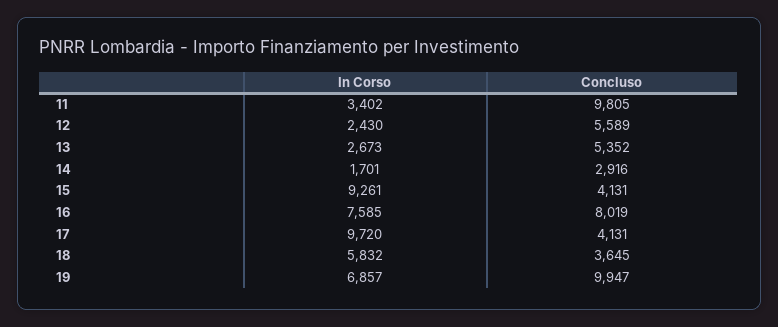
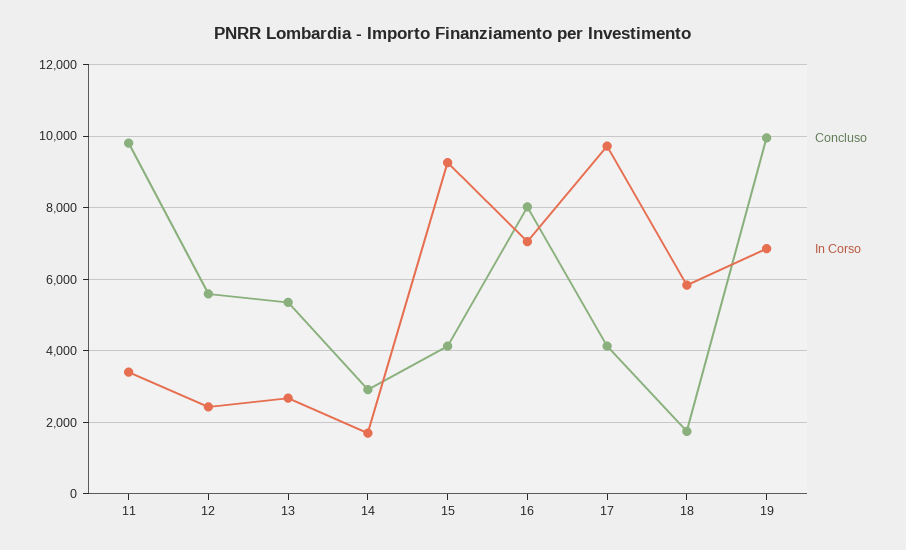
  {
    "In Corso": {
      "11": 3402,
      "12": 2430,
      "13": 2673,
      "14": 1701,
      "15": 9261,
-     "16": 7585,
+     "16": 7000,
      "17": 9720,
      "18": 5832,
      "19": 6857
    },
    "Concluso": {
      "11": 9805,
      "12": 5589,
      "13": 5352,
      "14": 2916,
      "15": 4131,
      "16": 8019,
      "17": 4131,
-     "18": 3645,
+     "18": 1800,
      "19": 9947
    }
  }

